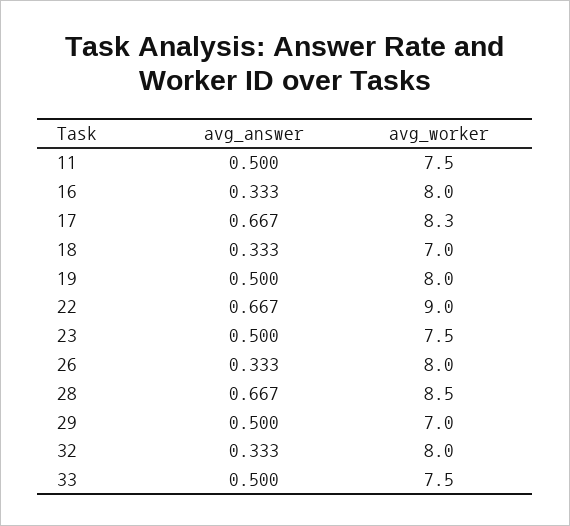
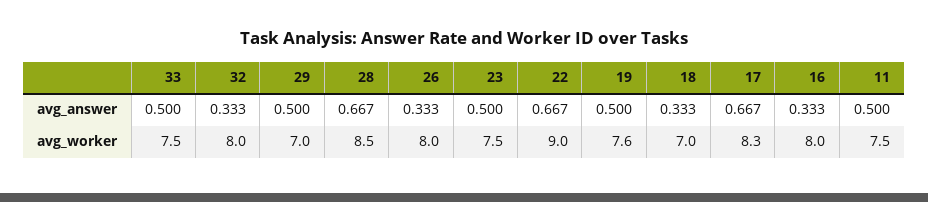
  {
    "avg_answer": {
      "11": 0.5,
      "16": 0.333,
      "17": 0.667,
      "18": 0.333,
      "19": 0.5,
      "22": 0.667,
      "23": 0.5,
      "26": 0.333,
      "28": 0.667,
      "29": 0.5,
      "32": 0.333,
      "33": 0.5
    },
    "avg_worker": {
      "11": 7.5,
      "16": 8,
      "17": 8.3,
      "18": 7,
-     "19": 8,
+     "19": 7.6,
      "22": 9,
      "23": 7.5,
      "26": 8,
      "28": 8.5,
      "29": 7,
      "32": 8,
      "33": 7.5
    }
  }

